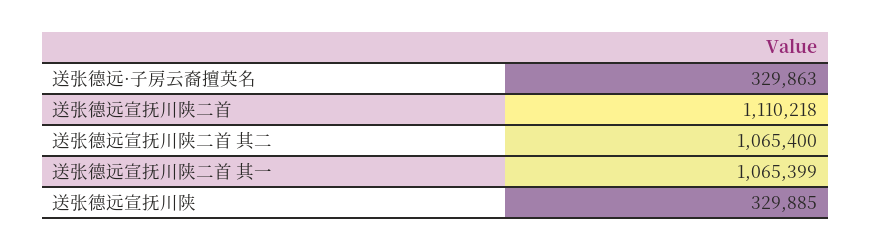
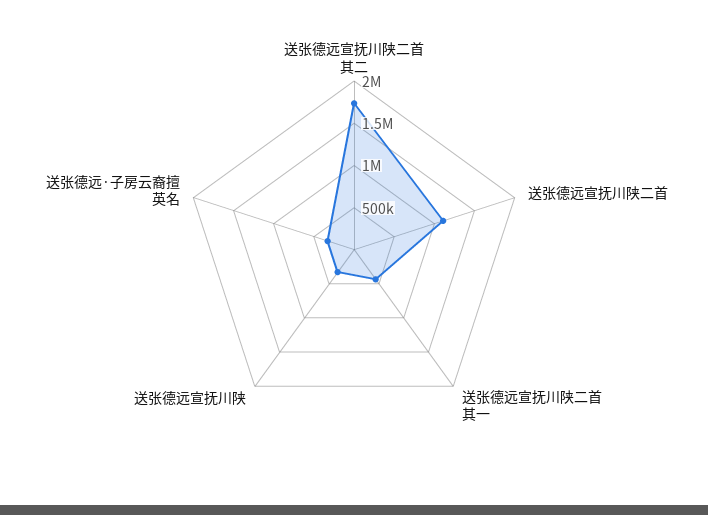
  {
    "送张德远·子房云裔擅英名": 329863,
    "送张德远宣抚川陕二首": 1110218,
-   "送张德远宣抚川陕二首 其二": 1065400,
+   "送张德远宣抚川陕二首 其二": 1700000,
-   "送张德远宣抚川陕二首 其一": 1065399,
+   "送张德远宣抚川陕二首 其一": 400000,
    "送张德远宣抚川陕": 329885
  }

